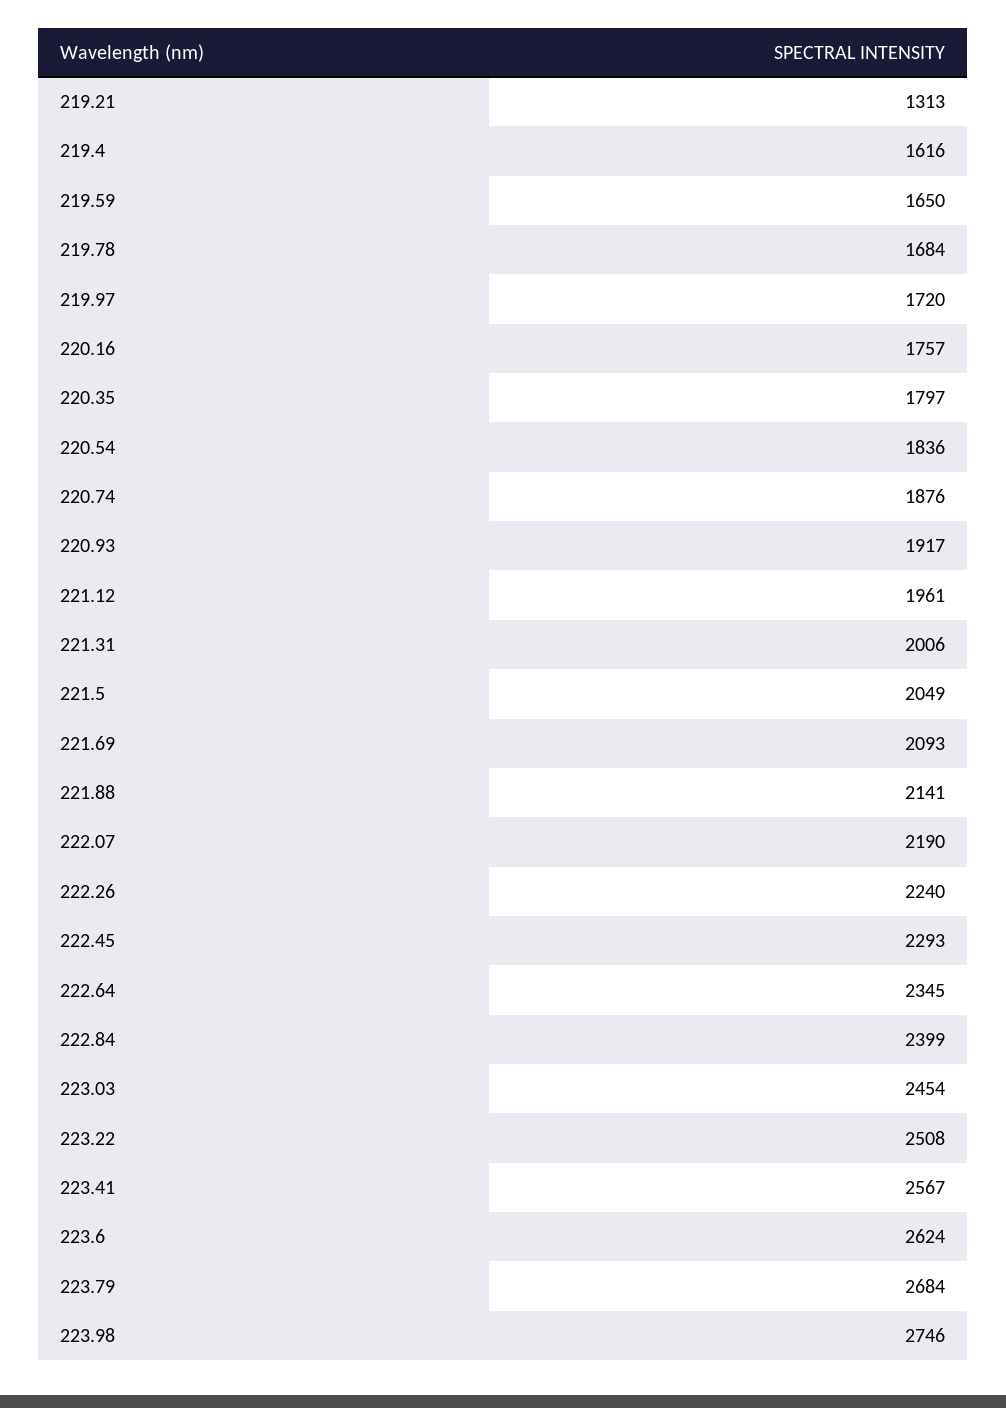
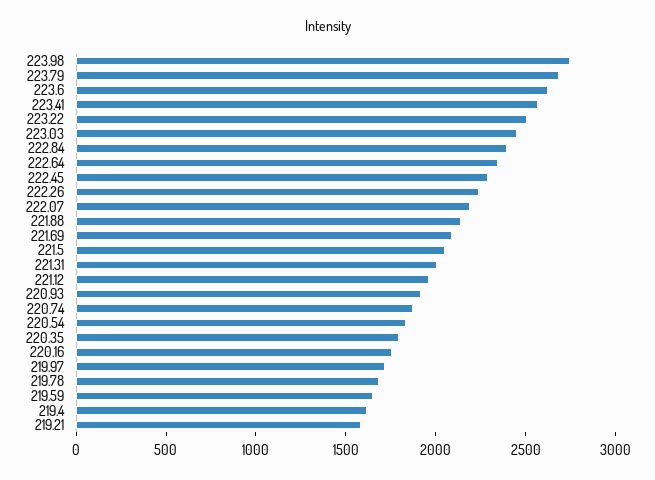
  {
-   "219.21": 1313,
+   "219.21": 1600,
    "219.4": 1616,
    "219.59": 1650,
    "219.78": 1684,
    "219.97": 1720,
    "220.16": 1757,
    "220.35": 1797,
    "220.54": 1836,
    "220.74": 1876,
    "220.93": 1917,
    "221.12": 1961,
    "221.31": 2006,
    "221.5": 2049,
    "221.69": 2093,
    "221.88": 2141,
    "222.07": 2190,
    "222.26": 2240,
    "222.45": 2293,
    "222.64": 2345,
    "222.84": 2399,
    "223.03": 2454,
    "223.22": 2508,
    "223.41": 2567,
    "223.6": 2624,
    "223.79": 2684,
    "223.98": 2746
  }

